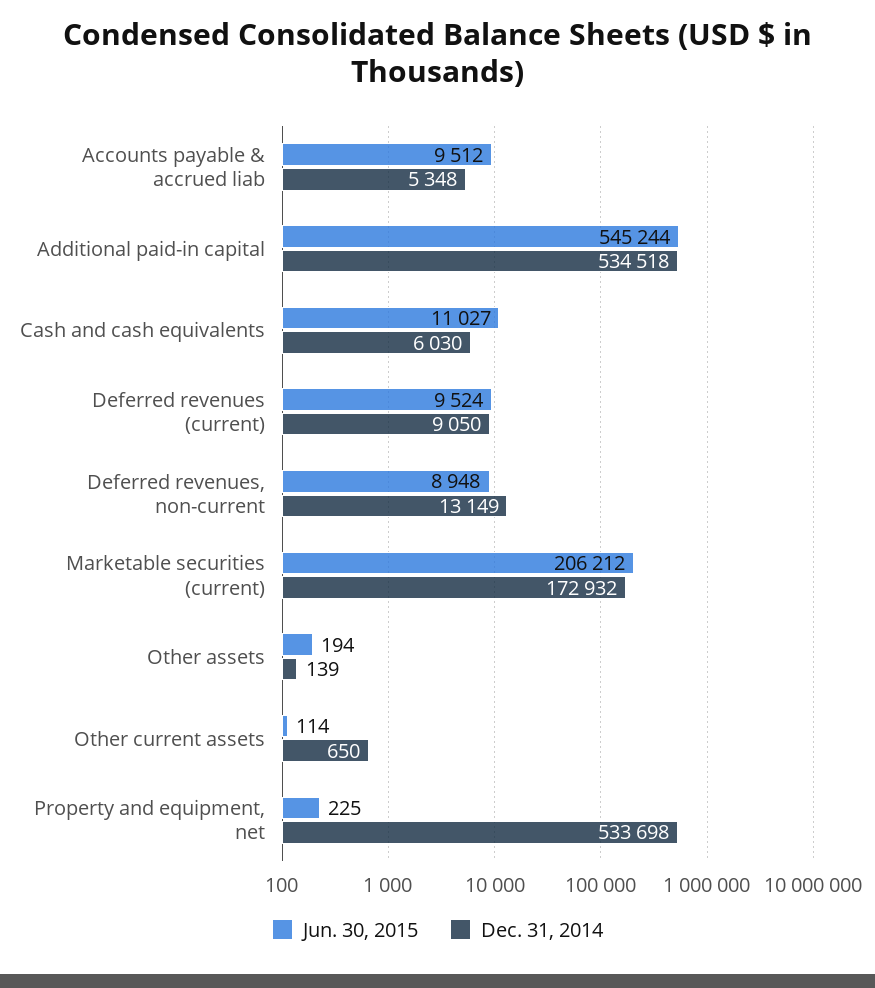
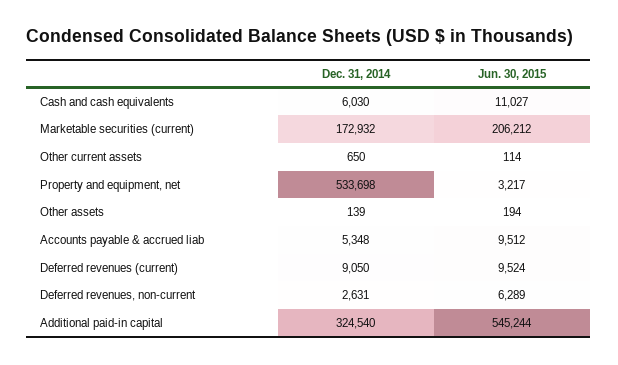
  {
    "Jun. 30, 2015": {
      "Accounts payable & accrued liab": 9512,
      "Additional paid-in capital": 545244,
      "Cash and cash equivalents": 11027,
      "Deferred revenues (current)": 9524,
-     "Deferred revenues, non-current": 8948,
+     "Deferred revenues, non-current": 6289,
      "Marketable securities (current)": 206212,
      "Other assets": 194,
      "Other current assets": 114,
-     "Property and equipment, net": 225
+     "Property and equipment, net": 3217
    },
    "Dec. 31, 2014": {
      "Accounts payable & accrued liab": 5348,
-     "Additional paid-in capital": 534518,
+     "Additional paid-in capital": 324540,
      "Cash and cash equivalents": 6030,
      "Deferred revenues (current)": 9050,
-     "Deferred revenues, non-current": 13149,
+     "Deferred revenues, non-current": 2631,
      "Marketable securities (current)": 172932,
      "Other assets": 139,
      "Other current assets": 650,
      "Property and equipment, net": 533698
    }
  }

